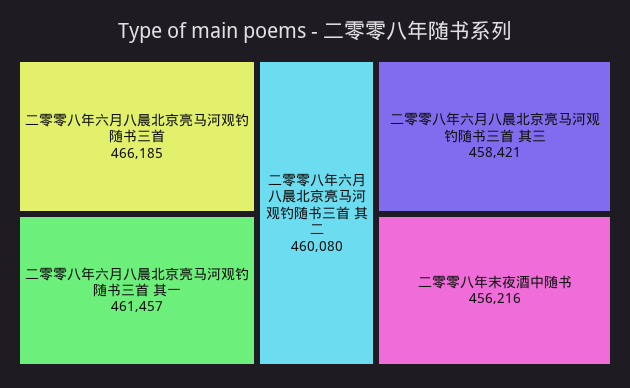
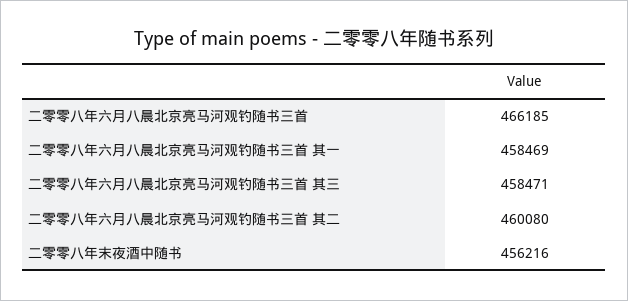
  {
    "二零零八年六月八晨北京亮马河观钓随书三首": 466185,
-   "二零零八年六月八晨北京亮马河观钓随书三首 其一": 461457,
+   "二零零八年六月八晨北京亮马河观钓随书三首 其一": 458469,
    "二零零八年六月八晨北京亮马河观钓随书三首 其二": 460080,
-   "二零零八年六月八晨北京亮马河观钓随书三首 其三": 458421,
+   "二零零八年六月八晨北京亮马河观钓随书三首 其三": 458471,
    "二零零八年末夜酒中随书": 456216
  }

